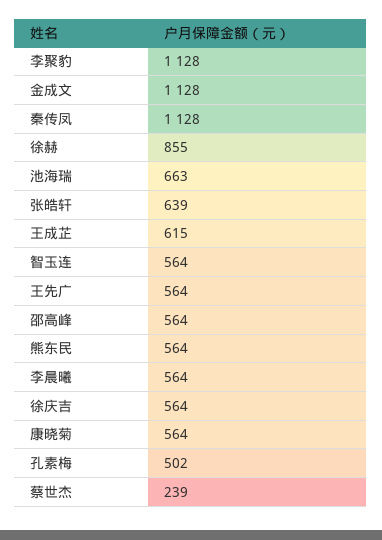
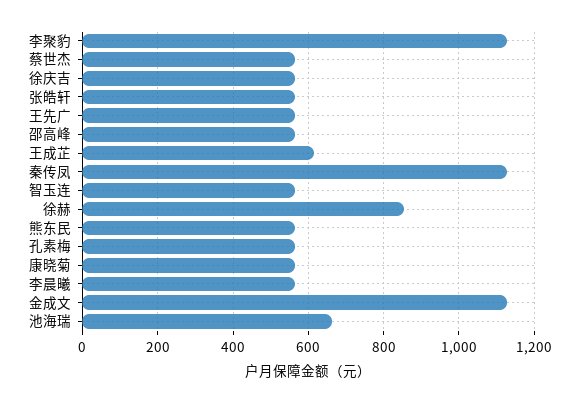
  {
    "李聚豹": 1128,
    "金成文": 1128,
    "秦传凤": 1128,
    "徐赫": 855,
    "池海瑞": 663,
-   "张皓轩": 639,
+   "张皓轩": 560,
    "王成芷": 615,
    "智玉连": 564,
    "王先广": 564,
    "邵高峰": 564,
    "熊东民": 564,
    "李晨曦": 564,
    "徐庆吉": 564,
    "康晓菊": 564,
-   "孔素梅": 502,
+   "孔素梅": 560,
-   "蔡世杰": 239
+   "蔡世杰": 560
  }

